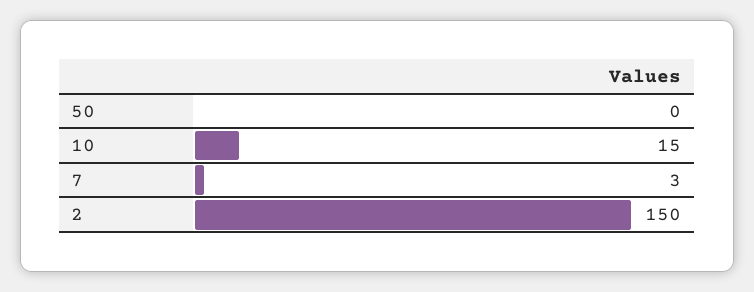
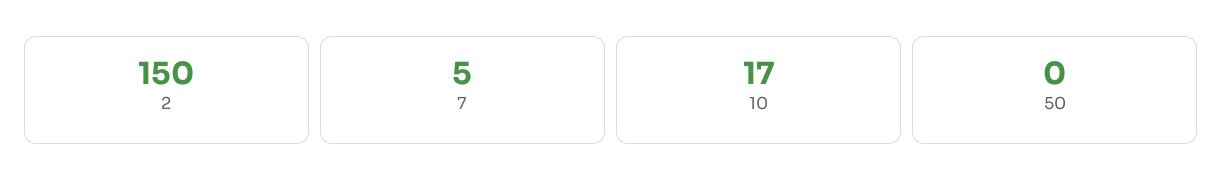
  {
    "50": 0,
-   "10": 15,
+   "10": 17,
-   "7": 3,
+   "7": 5,
    "2": 150
  }

